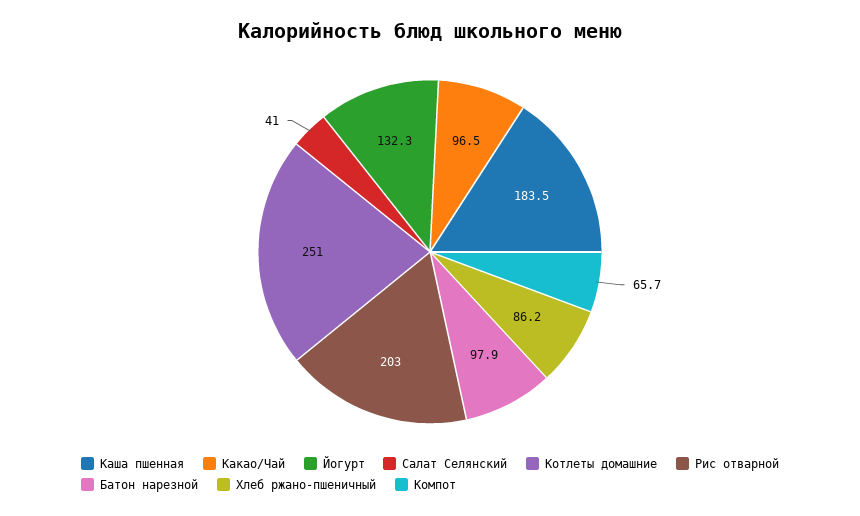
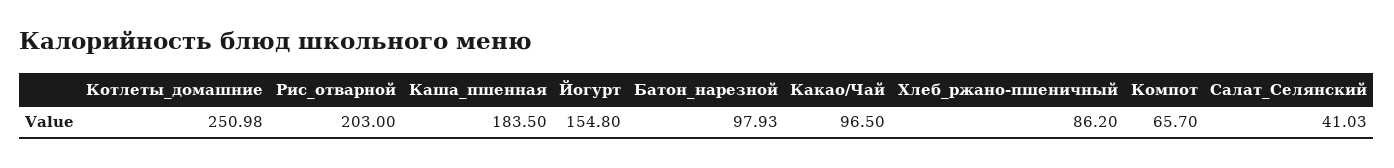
  {
    "Каша пшенная": 183.5,
    "Какао/Чай": 96.5,
-   "Йогурт": 132.3,
+   "Йогурт": 154.8,
    "Салат Селянский": 41.03,
    "Котлеты домашние": 250.98,
    "Рис отварной": 203,
    "Батон нарезной": 97.93,
    "Хлеб ржано-пшеничный": 86.2,
    "Компот": 65.7
  }

